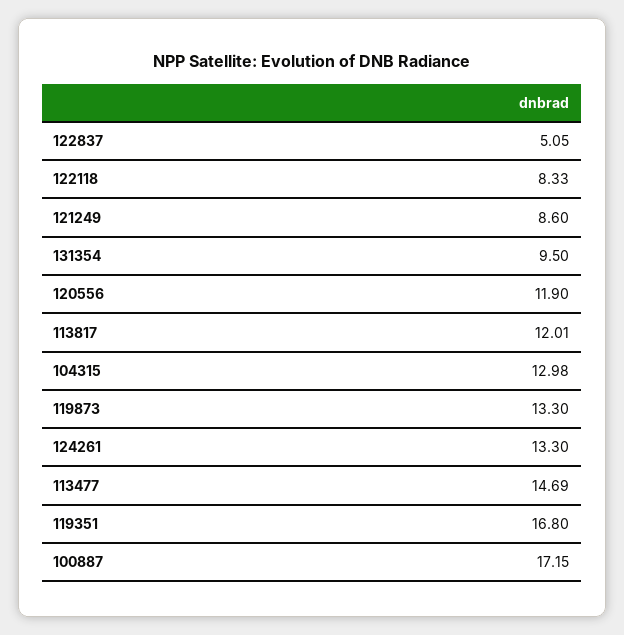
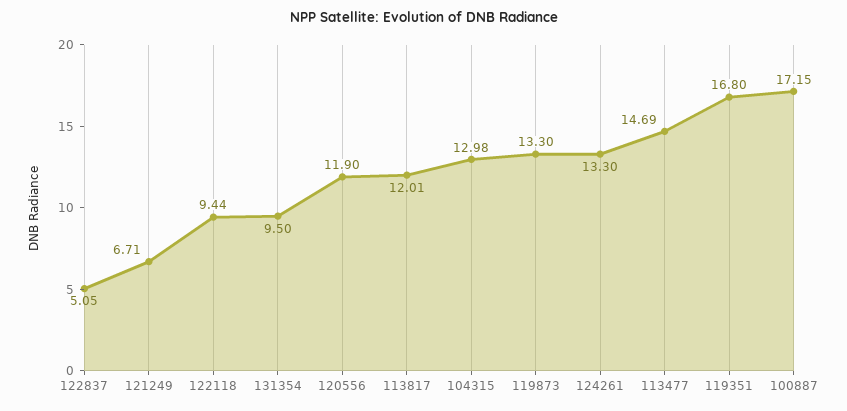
  {
    "122837": 5.05,
-   "122118": 8.33,
+   "122118": 9.44,
-   "121249": 8.6,
+   "121249": 6.71,
    "131354": 9.5,
    "120556": 11.9,
    "113817": 12.01,
    "104315": 12.98,
    "119873": 13.3,
    "124261": 13.3,
    "113477": 14.69,
    "119351": 16.8,
    "100887": 17.15
  }

